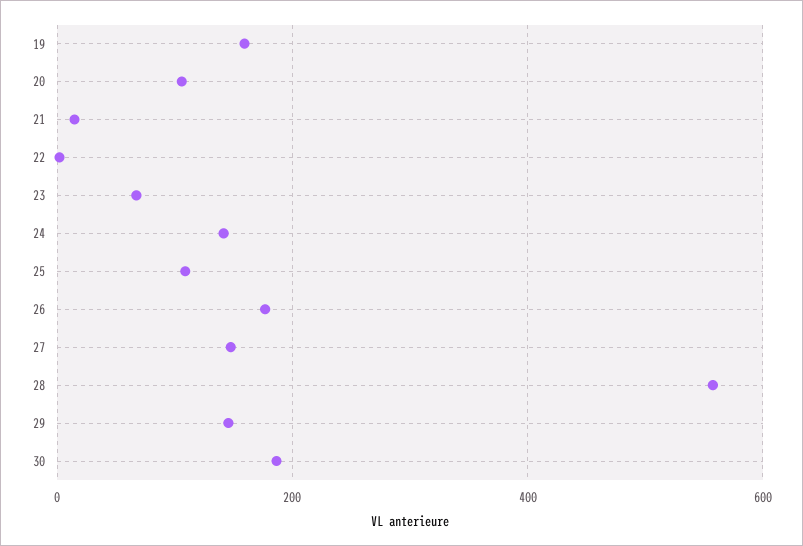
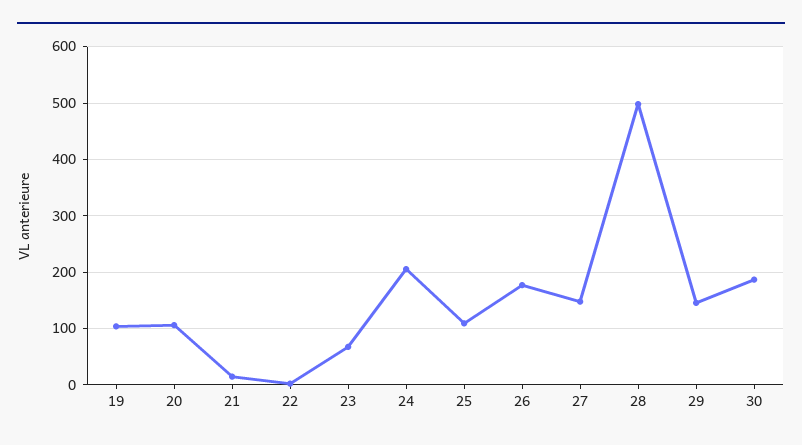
  {
-   "19": 160,
+   "19": 100,
    "20": 100,
    "21": 20,
    "22": 0,
    "23": 60,
-   "24": 140,
+   "24": 200,
    "25": 100,
    "26": 180,
    "27": 140,
-   "28": 560,
+   "28": 500,
    "29": 140,
    "30": 180
  }

